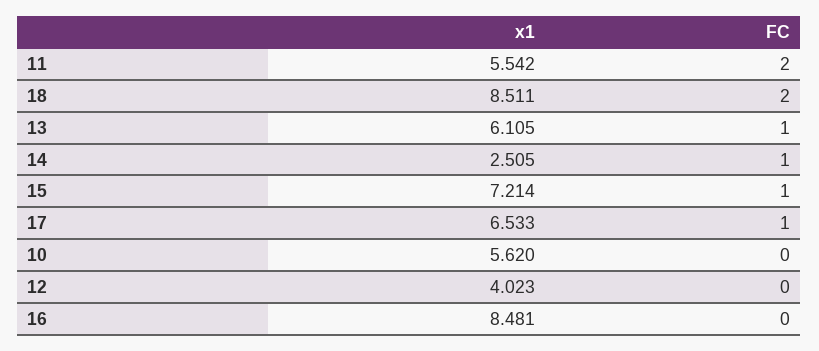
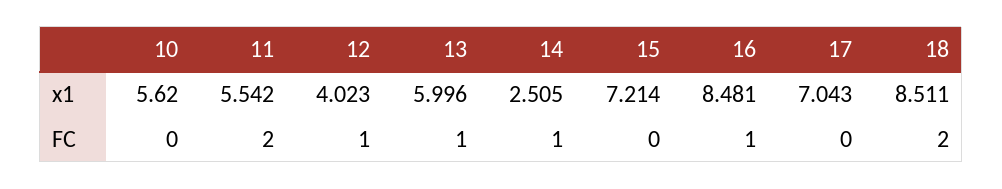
  {
    "x1": {
      "11": 5.542,
      "18": 8.511,
-     "13": 6.105,
+     "13": 5.996,
      "14": 2.505,
      "15": 7.214,
-     "17": 6.533,
+     "17": 7.043,
      "10": 5.62,
      "12": 4.023,
      "16": 8.481
    },
    "FC": {
      "11": 2,
      "18": 2,
      "13": 1,
      "14": 1,
-     "15": 1,
+     "15": 0,
-     "17": 1,
+     "17": 0,
      "10": 0,
-     "12": 0,
+     "12": 1,
-     "16": 0
+     "16": 1
    }
  }

